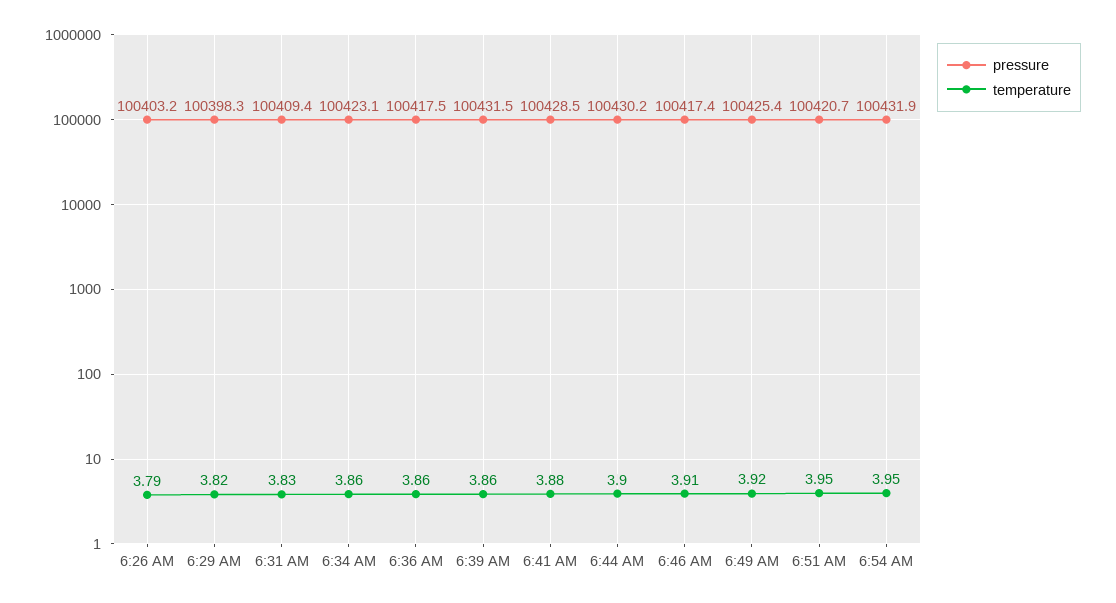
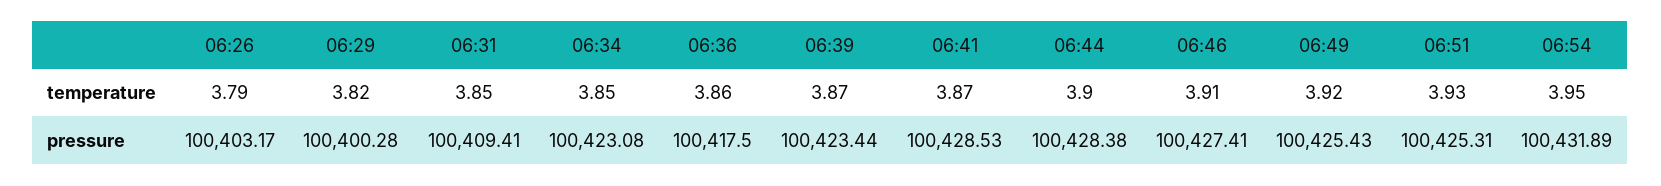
  {
    "pressure": {
      "6:26 AM": 100403.17,
-     "6:29 AM": 100398.3,
+     "6:29 AM": 100400.28,
      "6:31 AM": 100409.41,
      "6:34 AM": 100423.08,
      "6:36 AM": 100417.5,
-     "6:39 AM": 100431.5,
+     "6:39 AM": 100423.44,
      "6:41 AM": 100428.53,
-     "6:44 AM": 100430.2,
+     "6:44 AM": 100428.38,
-     "6:46 AM": 100417.4,
+     "6:46 AM": 100427.41,
      "6:49 AM": 100425.43,
-     "6:51 AM": 100420.7,
+     "6:51 AM": 100425.31,
      "6:54 AM": 100431.89
    },
    "temperature": {
      "6:26 AM": 3.79,
      "6:29 AM": 3.82,
-     "6:31 AM": 3.83,
+     "6:31 AM": 3.85,
-     "6:34 AM": 3.86,
+     "6:34 AM": 3.85,
      "6:36 AM": 3.86,
-     "6:39 AM": 3.86,
+     "6:39 AM": 3.87,
-     "6:41 AM": 3.88,
+     "6:41 AM": 3.87,
      "6:44 AM": 3.9,
      "6:46 AM": 3.91,
      "6:49 AM": 3.92,
-     "6:51 AM": 3.95,
+     "6:51 AM": 3.93,
      "6:54 AM": 3.95
    }
  }

